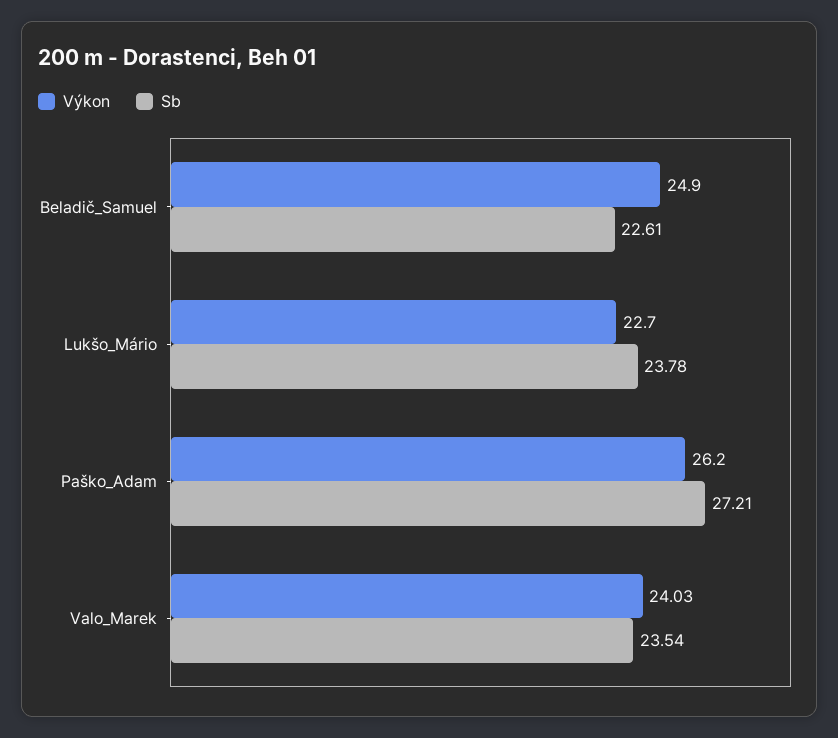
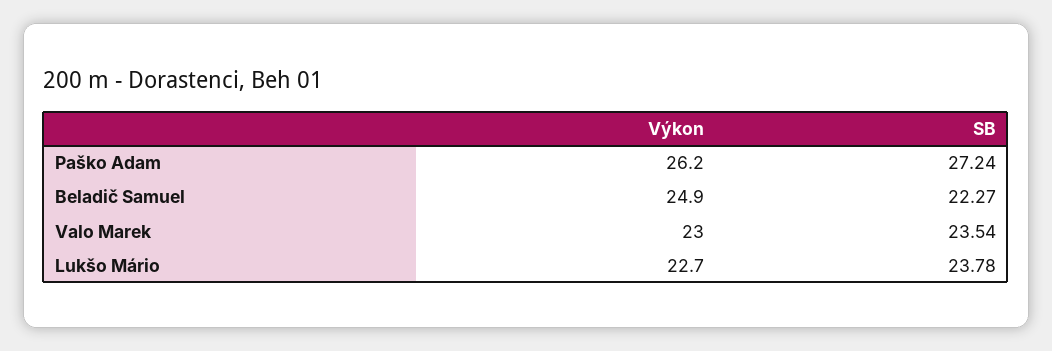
  {
    "Výkon": {
      "Beladič_Samuel": 24.9,
      "Lukšo_Mário": 22.7,
      "Paško_Adam": 26.2,
-     "Valo_Marek": 24.03
+     "Valo_Marek": 23
    },
    "Sb": {
-     "Beladič_Samuel": 22.61,
+     "Beladič_Samuel": 22.27,
      "Lukšo_Mário": 23.78,
-     "Paško_Adam": 27.21,
+     "Paško_Adam": 27.24,
      "Valo_Marek": 23.54
    }
  }

